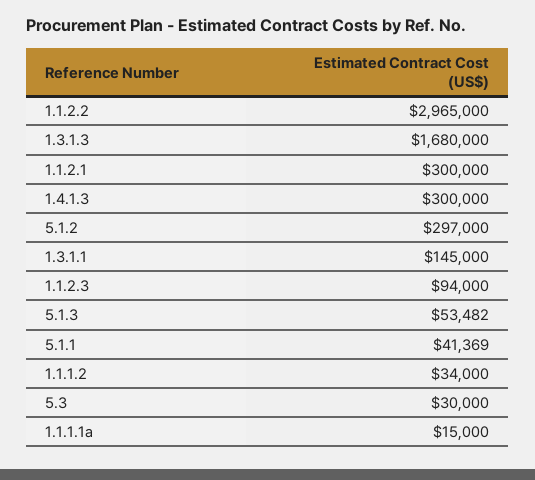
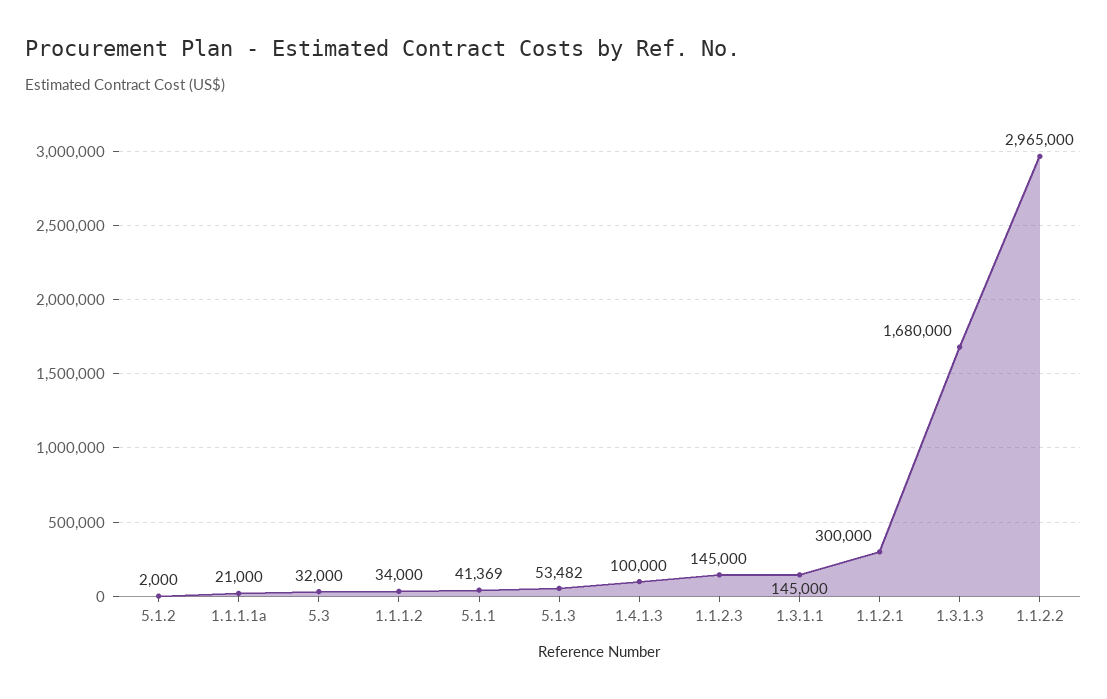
  {
    "1.1.2.2": 2965000,
    "1.3.1.3": 1680000,
    "1.1.2.1": 300000,
-   "1.4.1.3": 300000,
+   "1.4.1.3": 100000,
-   "5.1.2": 297000,
+   "5.1.2": 2000,
    "1.3.1.1": 145000,
-   "1.1.2.3": 94000,
+   "1.1.2.3": 145000,
    "5.1.3": 53482,
    "5.1.1": 41369,
    "1.1.1.2": 34000,
-   "5.3": 30000,
+   "5.3": 32000,
-   "1.1.1.1a": 15000
+   "1.1.1.1a": 21000
  }

